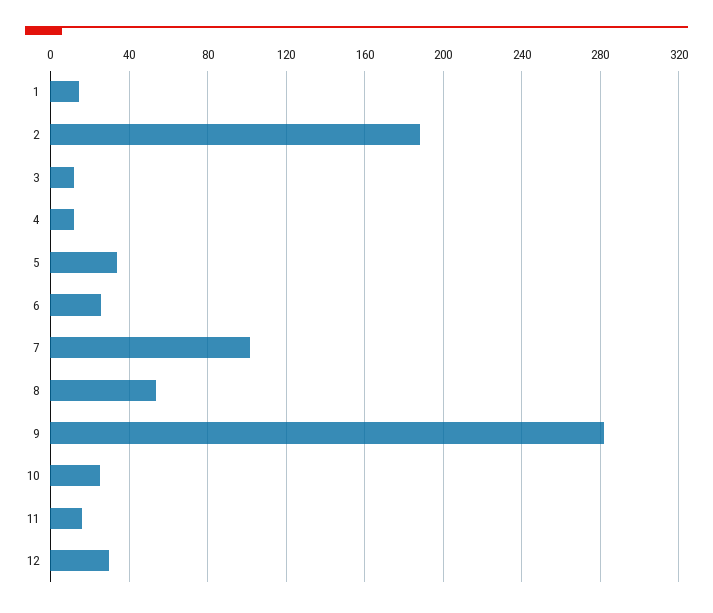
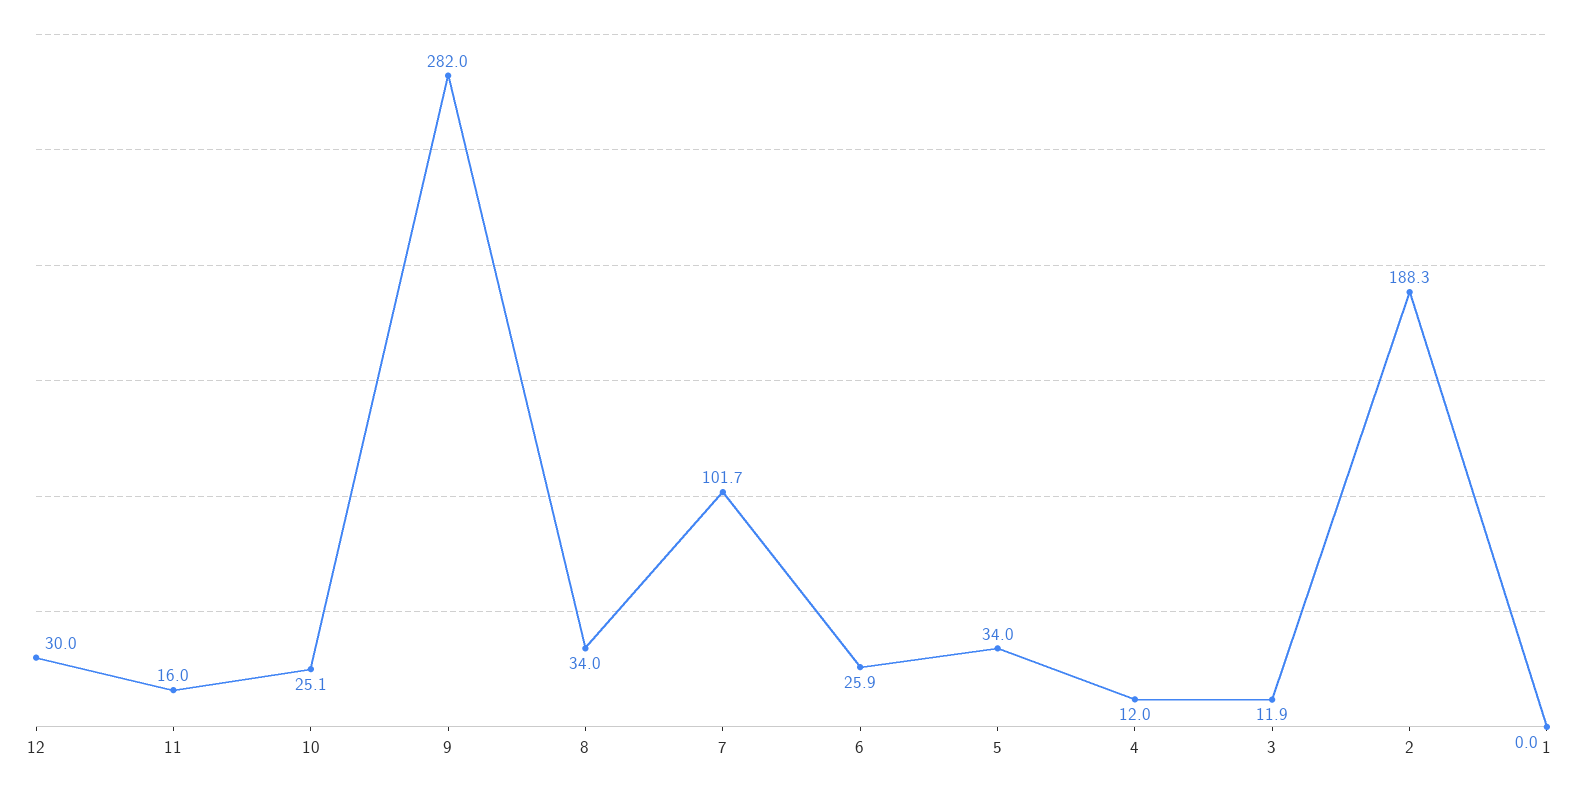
  {
-   "1": 15,
+   "1": 0,
    "2": 188.3,
    "3": 11.9,
    "4": 12,
    "5": 34,
    "6": 25.9,
    "7": 101.7,
-   "8": 55,
+   "8": 34,
    "9": 282,
    "10": 25.1,
    "11": 16,
    "12": 30
  }

